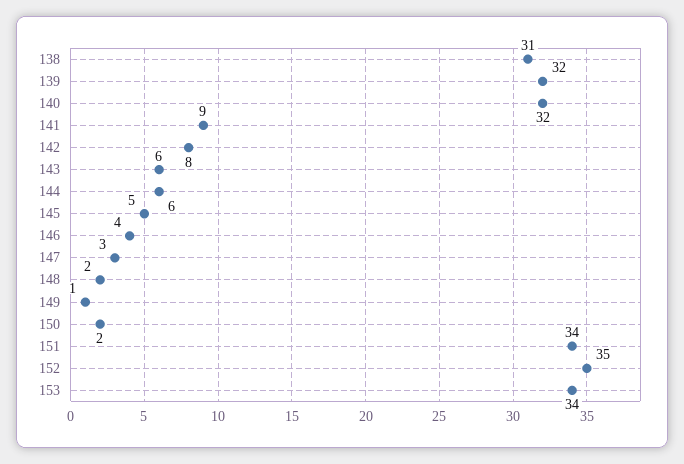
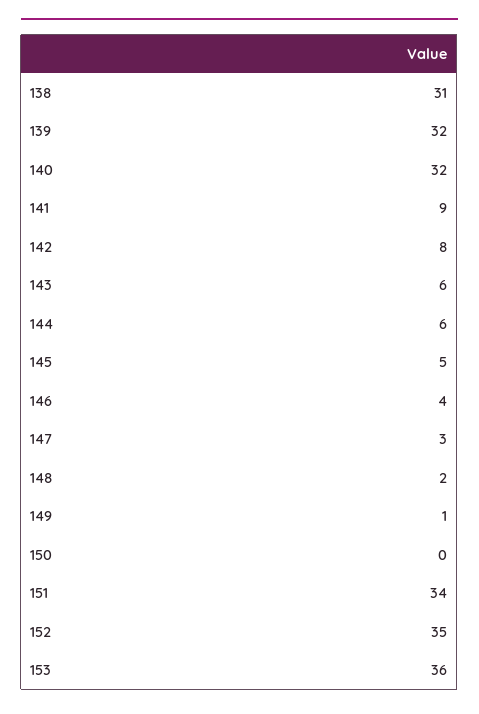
  {
    "138": 31,
    "139": 32,
    "140": 32,
    "141": 9,
    "142": 8,
    "143": 6,
    "144": 6,
    "145": 5,
    "146": 4,
    "147": 3,
    "148": 2,
    "149": 1,
-   "150": 2,
+   "150": 0,
    "151": 34,
    "152": 35,
-   "153": 34
+   "153": 36
  }

